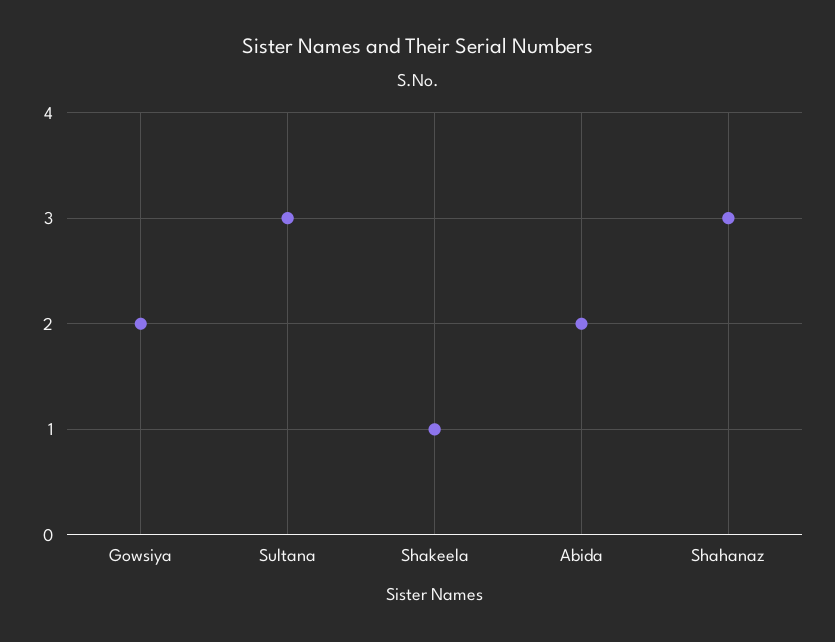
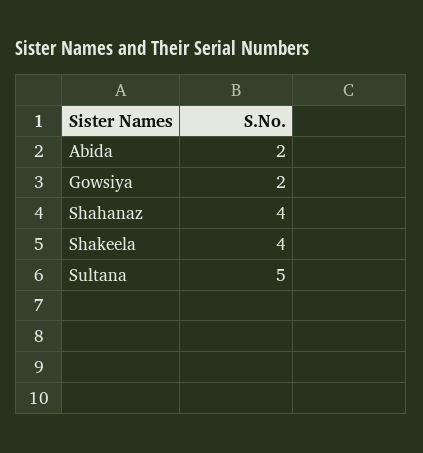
  {
    "Gowsiya": 2,
-   "Sultana": 3,
+   "Sultana": 5,
-   "Shakeela": 1,
+   "Shakeela": 4,
    "Abida": 2,
-   "Shahanaz": 3
+   "Shahanaz": 4
  }

